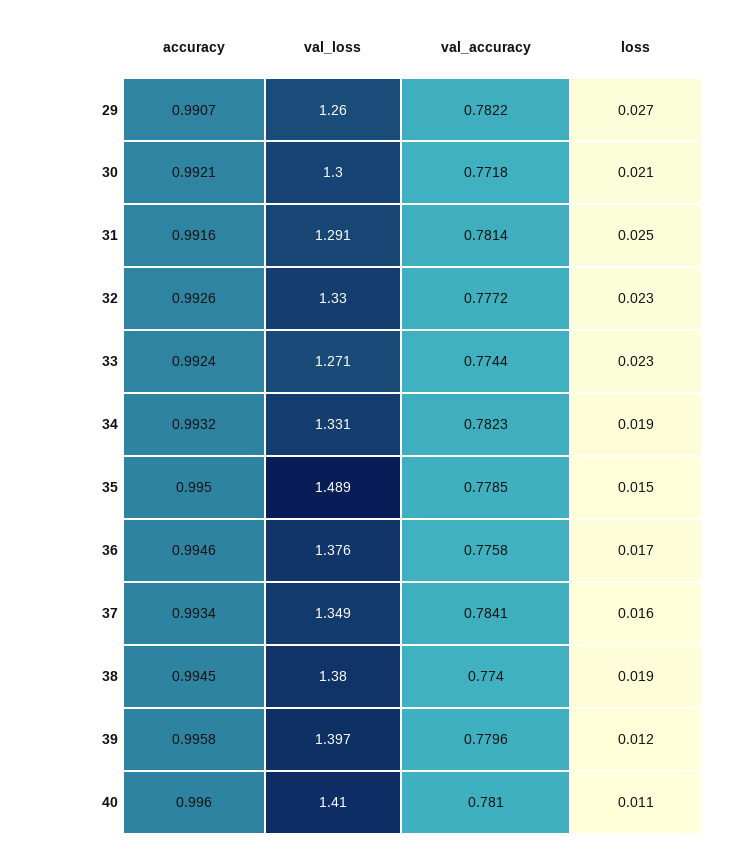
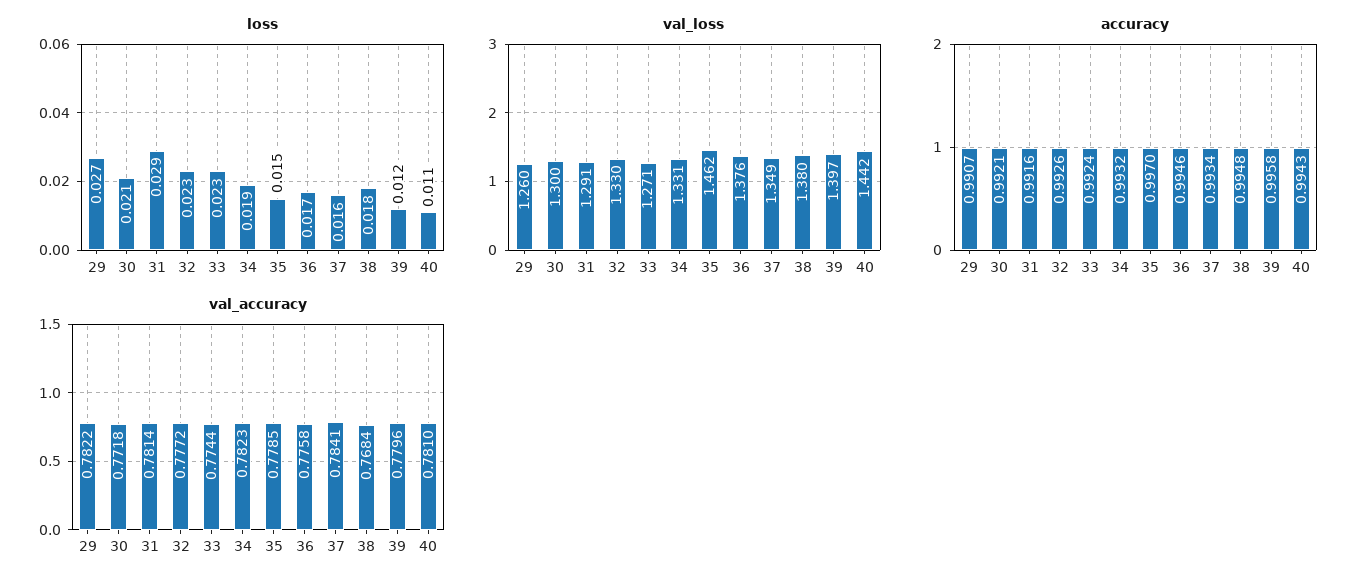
  {
    "accuracy": {
      "29": 0.9907,
      "30": 0.9921,
      "31": 0.9916,
      "32": 0.9926,
      "33": 0.9924,
      "34": 0.9932,
-     "35": 0.995,
+     "35": 0.997,
      "36": 0.9946,
      "37": 0.9934,
-     "38": 0.9945,
+     "38": 0.9948,
      "39": 0.9958,
-     "40": 0.996
+     "40": 0.9943
    },
    "val_loss": {
      "29": 1.26,
      "30": 1.3,
      "31": 1.291,
      "32": 1.33,
      "33": 1.271,
      "34": 1.331,
-     "35": 1.489,
+     "35": 1.462,
      "36": 1.376,
      "37": 1.349,
      "38": 1.38,
      "39": 1.397,
-     "40": 1.41
+     "40": 1.442
    },
    "val_accuracy": {
      "29": 0.7822,
      "30": 0.7718,
      "31": 0.7814,
      "32": 0.7772,
      "33": 0.7744,
      "34": 0.7823,
      "35": 0.7785,
      "36": 0.7758,
      "37": 0.7841,
-     "38": 0.774,
+     "38": 0.7684,
      "39": 0.7796,
      "40": 0.781
    },
    "loss": {
      "29": 0.027,
      "30": 0.021,
-     "31": 0.025,
+     "31": 0.029,
      "32": 0.023,
      "33": 0.023,
      "34": 0.019,
      "35": 0.015,
      "36": 0.017,
      "37": 0.016,
-     "38": 0.019,
+     "38": 0.018,
      "39": 0.012,
      "40": 0.011
    }
  }

